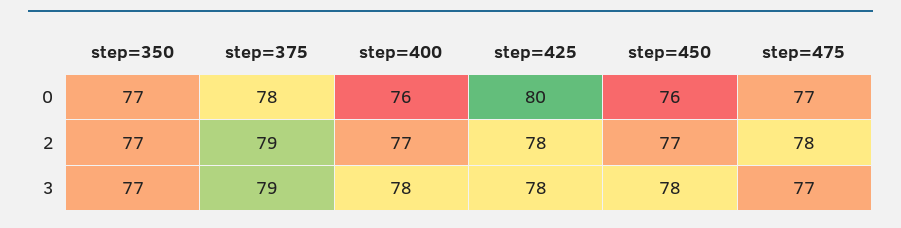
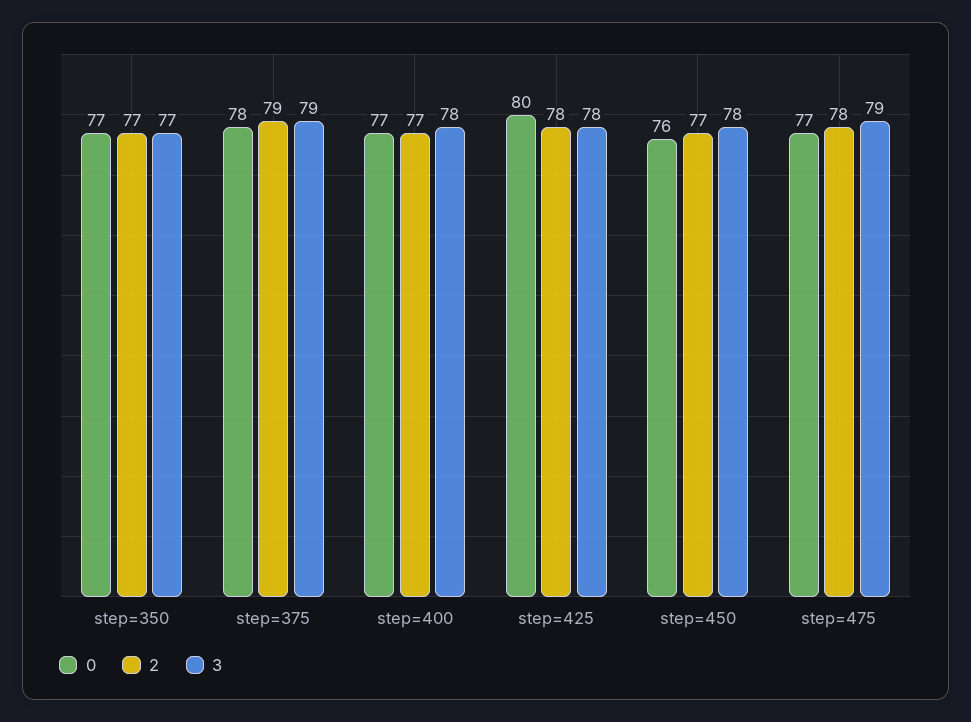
  {
    "0": {
      "step=350": 77,
      "step=375": 78,
-     "step=400": 76,
+     "step=400": 77,
      "step=425": 80,
      "step=450": 76,
      "step=475": 77
    },
    "2": {
      "step=350": 77,
      "step=375": 79,
      "step=400": 77,
      "step=425": 78,
      "step=450": 77,
      "step=475": 78
    },
    "3": {
      "step=350": 77,
      "step=375": 79,
      "step=400": 78,
      "step=425": 78,
      "step=450": 78,
-     "step=475": 77
+     "step=475": 79
    }
  }

